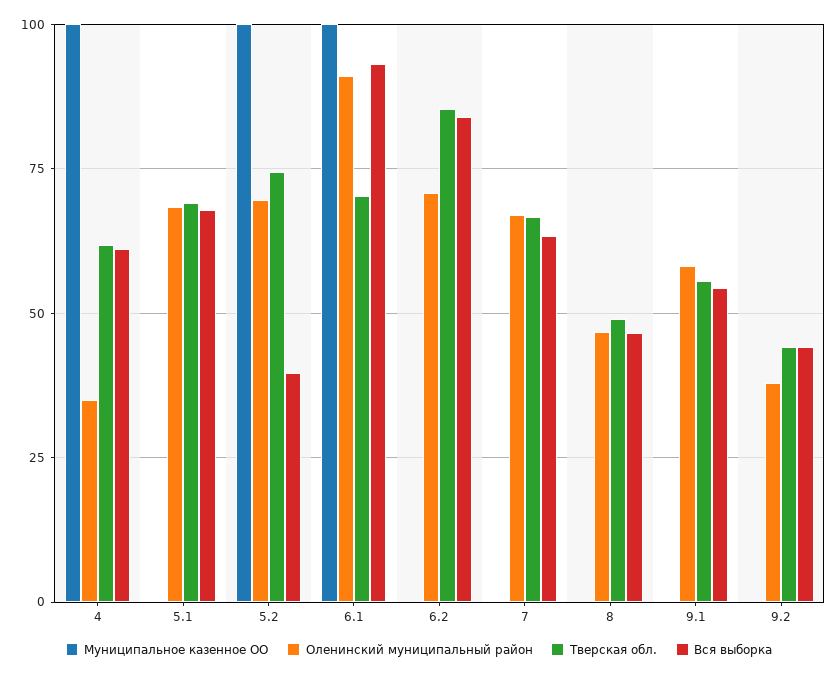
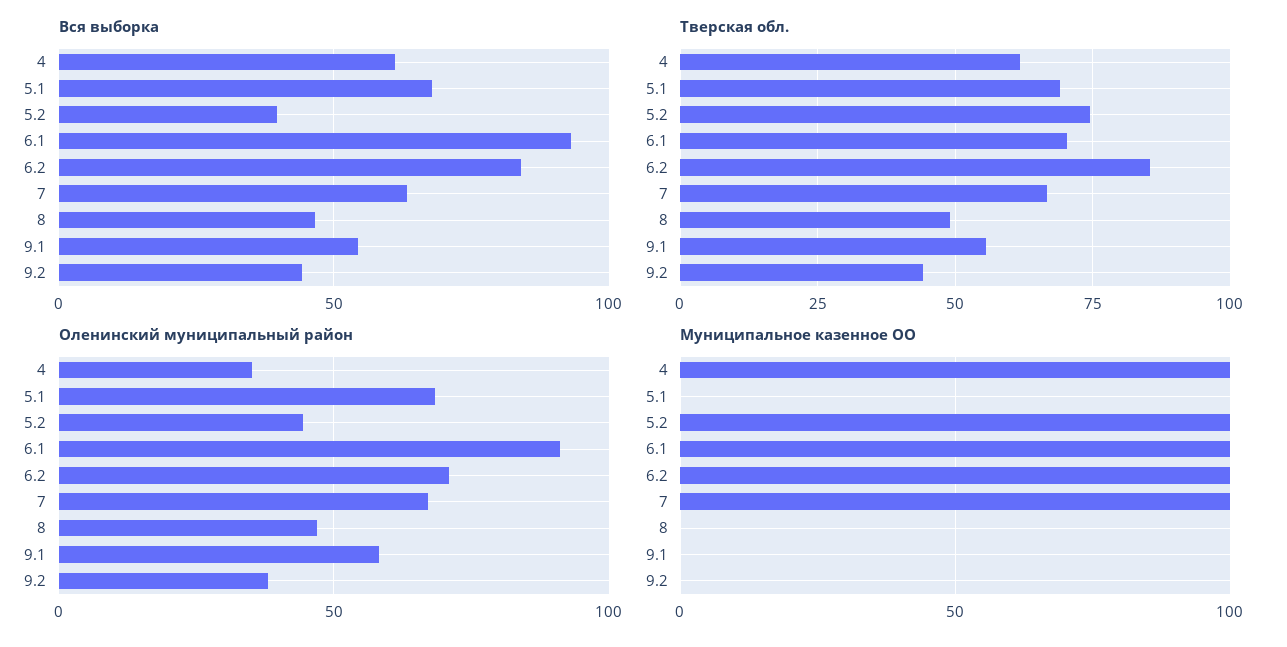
  {
    "Муниципальное казенное ОО": {
      "4": 100,
      "5.1": 0,
      "5.2": 100,
      "6.1": 100,
-     "6.2": 0,
+     "6.2": 100,
-     "7": 0,
+     "7": 100,
      "8": 0,
      "9.1": 0,
      "9.2": 0
    },
    "Оленинский муниципальный район": {
      "4": 35,
      "5.1": 67.5,
-     "5.2": 70,
+     "5.2": 45,
      "6.1": 90,
      "6.2": 70,
      "7": 67.5,
      "8": 47.5,
      "9.1": 57.5,
      "9.2": 37.5
    },
    "Тверская обл.": {
      "4": 62.5,
      "5.1": 70,
      "5.2": 75,
      "6.1": 70,
      "6.2": 85,
      "7": 67.5,
      "8": 50,
      "9.1": 55,
      "9.2": 45
    },
    "Вся выборка": {
      "4": 60,
      "5.1": 67.5,
      "5.2": 40,
      "6.1": 92.5,
      "6.2": 85,
      "7": 62.5,
      "8": 47.5,
      "9.1": 55,
      "9.2": 45
    }
  }

